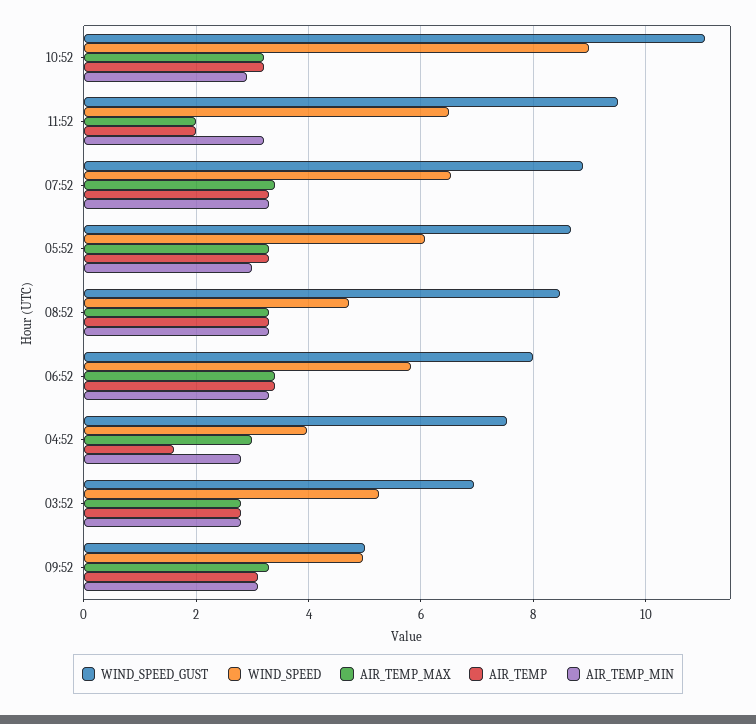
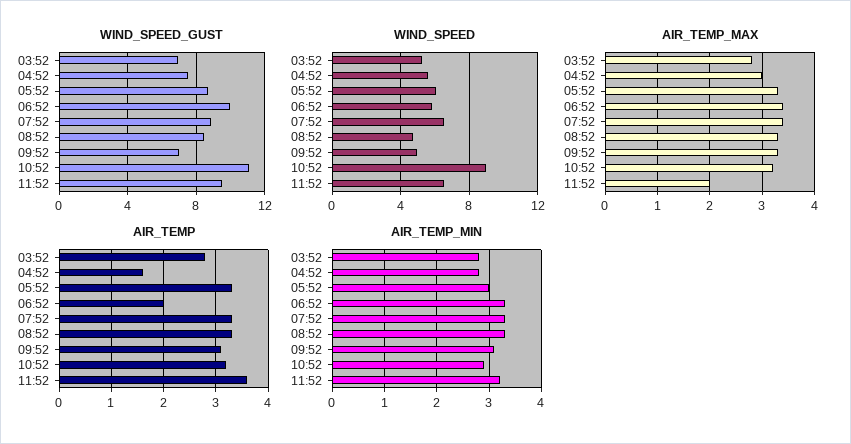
  {
    "WIND_SPEED_GUST": {
      "10:52": 11,
      "11:52": 9.6,
      "07:52": 8.8,
      "05:52": 8.6,
      "08:52": 8.4,
-     "06:52": 8,
+     "06:52": 10,
      "04:52": 7.6,
      "03:52": 7,
-     "09:52": 5
+     "09:52": 7
    },
    "WIND_SPEED": {
      "10:52": 9,
      "11:52": 6.6,
      "07:52": 6.6,
      "05:52": 6,
      "08:52": 4.8,
      "06:52": 5.8,
-     "04:52": 4,
+     "04:52": 5.5,
      "03:52": 5.2,
      "09:52": 5
    },
    "AIR_TEMP_MAX": {
      "10:52": 3.2,
      "11:52": 2,
      "07:52": 3.4,
      "05:52": 3.4,
      "08:52": 3.4,
      "06:52": 3.4,
      "04:52": 3,
      "03:52": 2.8,
      "09:52": 3.4
    },
    "AIR_TEMP": {
      "10:52": 3.2,
-     "11:52": 2,
+     "11:52": 3.5,
      "07:52": 3.4,
      "05:52": 3.4,
      "08:52": 3.4,
-     "06:52": 3.4,
+     "06:52": 2,
      "04:52": 1.6,
      "03:52": 2.8,
      "09:52": 3.2
    },
    "AIR_TEMP_MIN": {
      "10:52": 3,
      "11:52": 3.2,
      "07:52": 3.4,
      "05:52": 3,
      "08:52": 3.4,
      "06:52": 3.4,
      "04:52": 2.8,
      "03:52": 2.8,
      "09:52": 3.2
    }
  }

